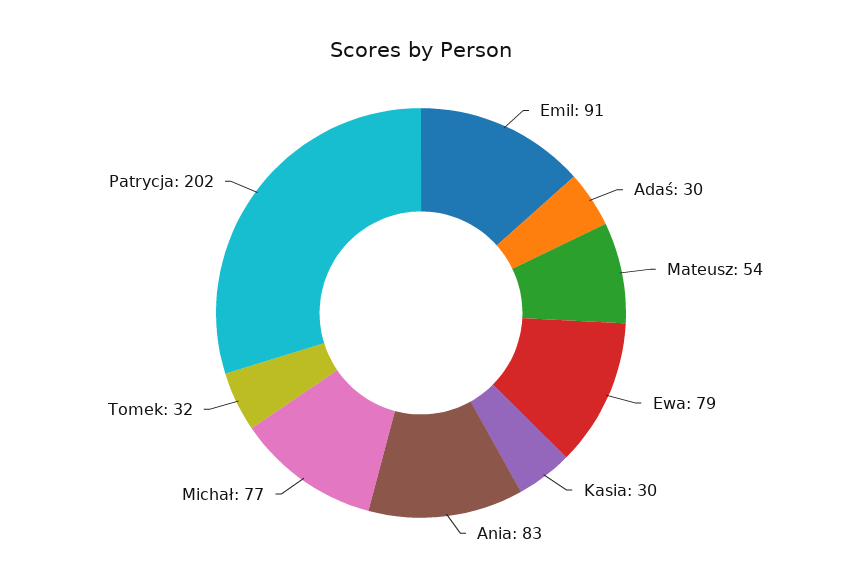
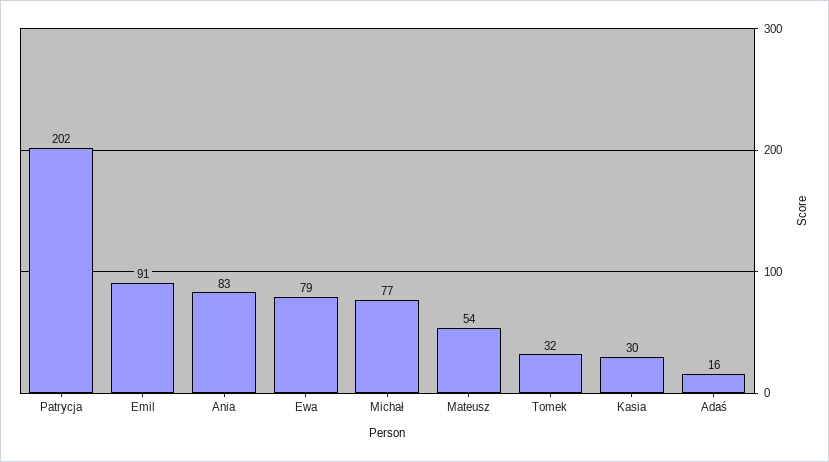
  {
    "Emil": 91,
-   "Adaś": 30,
+   "Adaś": 16,
    "Mateusz": 54,
    "Ewa": 79,
    "Kasia": 30,
    "Ania": 83,
    "Michał": 77,
    "Tomek": 32,
    "Patrycja": 202
  }

